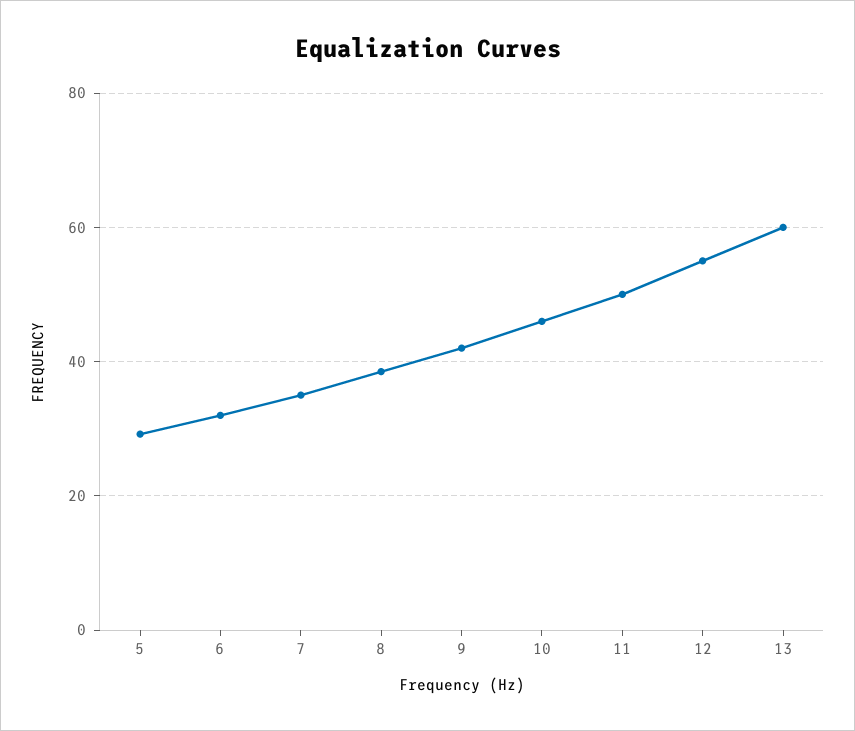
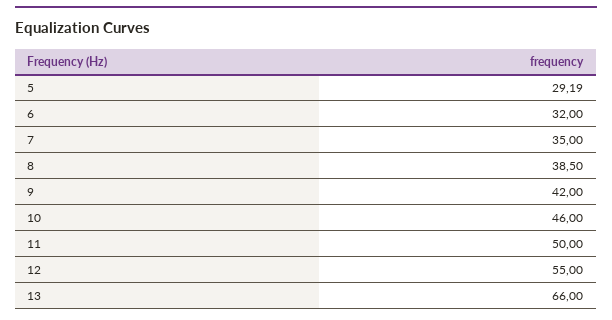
  {
    "5": 29.19,
    "6": 32,
    "7": 35,
    "8": 38.5,
    "9": 42,
    "10": 46,
    "11": 50,
    "12": 55,
-   "13": 60
+   "13": 66
  }

